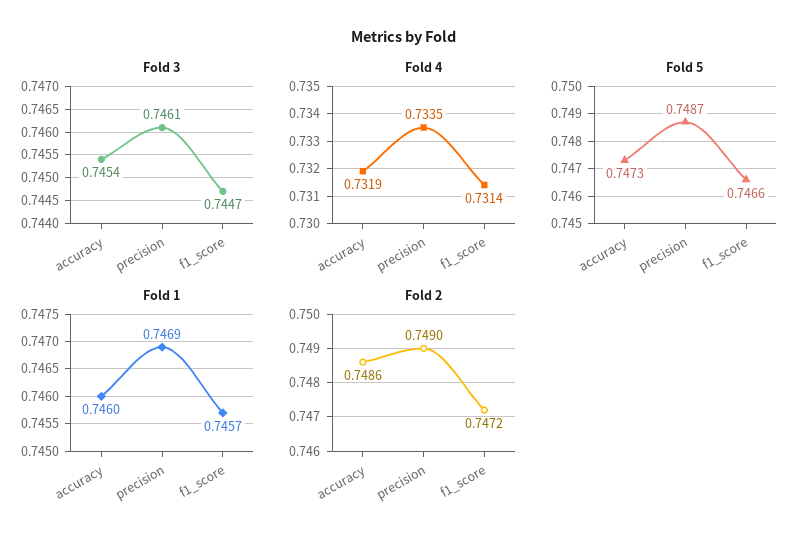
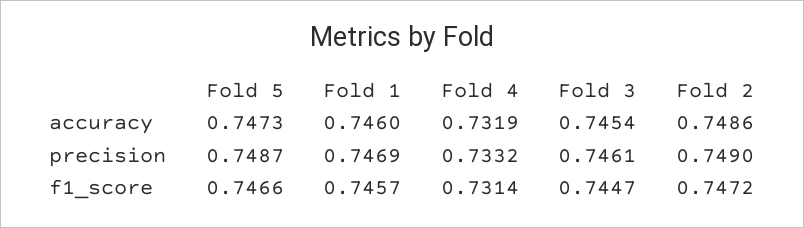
  {
    "Fold 3": {
      "accuracy": 0.7454,
      "precision": 0.7461,
      "f1_score": 0.7447
    },
    "Fold 4": {
      "accuracy": 0.7319,
-     "precision": 0.7335,
+     "precision": 0.7332,
      "f1_score": 0.7314
    },
    "Fold 5": {
      "accuracy": 0.7473,
      "precision": 0.7487,
      "f1_score": 0.7466
    },
    "Fold 1": {
      "accuracy": 0.746,
      "precision": 0.7469,
      "f1_score": 0.7457
    },
    "Fold 2": {
      "accuracy": 0.7486,
      "precision": 0.749,
      "f1_score": 0.7472
    }
  }

